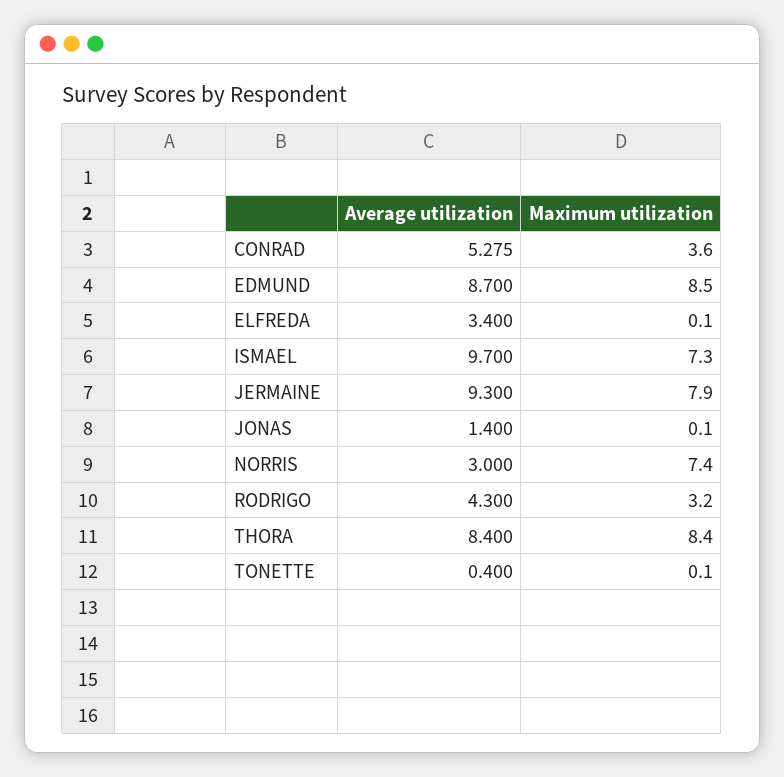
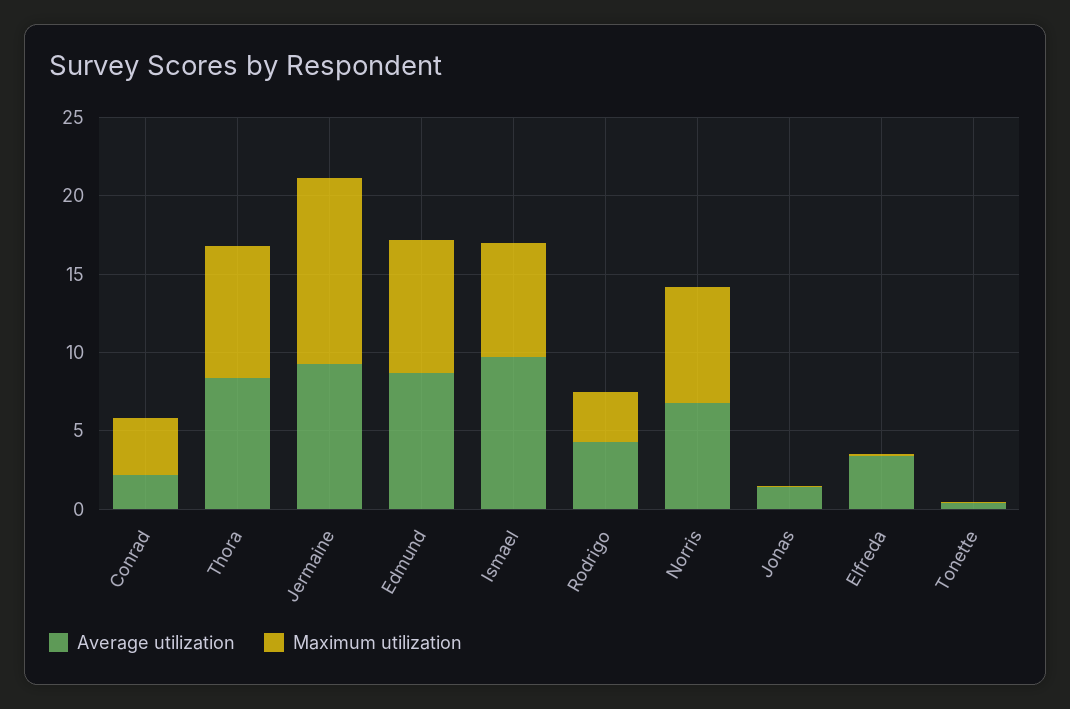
  {
    "Average utilization": {
-     "CONRAD": 5.275,
+     "CONRAD": 2,
      "EDMUND": 8.7,
      "ELFREDA": 3.4,
      "ISMAEL": 9.7,
      "JERMAINE": 9.3,
      "JONAS": 1.4,
-     "NORRIS": 3,
+     "NORRIS": 7,
      "RODRIGO": 4.3,
      "THORA": 8.4,
      "TONETTE": 0.4
    },
    "Maximum utilization": {
      "CONRAD": 3.6,
      "EDMUND": 8.5,
      "ELFREDA": 0.1,
      "ISMAEL": 7.3,
-     "JERMAINE": 7.9,
+     "JERMAINE": 12,
      "JONAS": 0.1,
      "NORRIS": 7.4,
      "RODRIGO": 3.2,
      "THORA": 8.4,
      "TONETTE": 0.1
    }
  }

